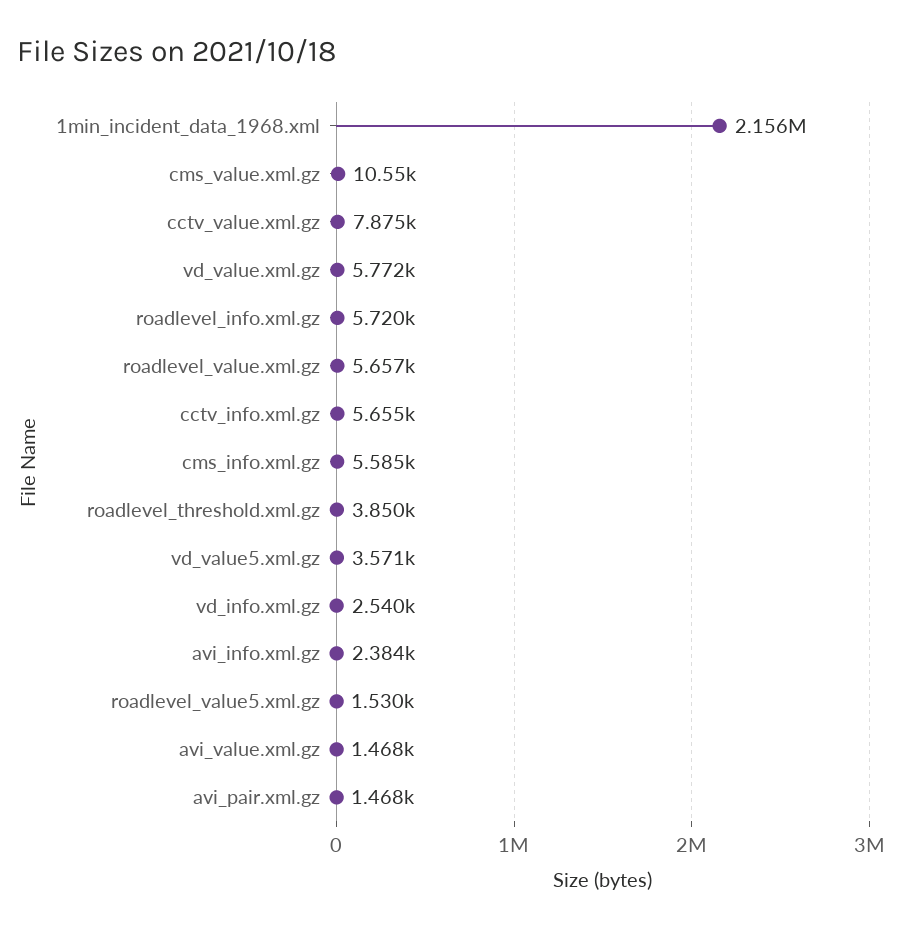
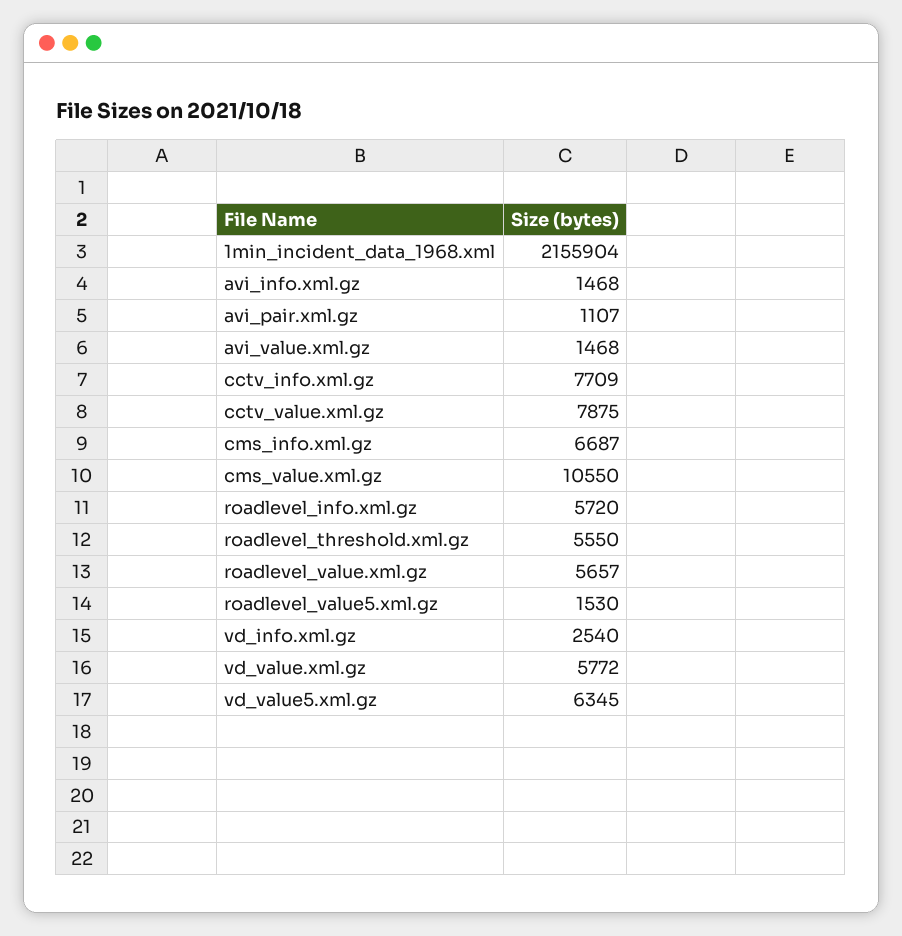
  {
    "1min_incident_data_1968.xml": 2155904,
    "cms_value.xml.gz": 10550,
    "cctv_value.xml.gz": 7875,
    "vd_value.xml.gz": 5772,
    "roadlevel_info.xml.gz": 5720,
    "roadlevel_value.xml.gz": 5657,
-   "cctv_info.xml.gz": 5655,
+   "cctv_info.xml.gz": 7709,
-   "cms_info.xml.gz": 5585,
+   "cms_info.xml.gz": 6687,
-   "roadlevel_threshold.xml.gz": 3850,
+   "roadlevel_threshold.xml.gz": 5550,
-   "vd_value5.xml.gz": 3571,
+   "vd_value5.xml.gz": 6345,
    "vd_info.xml.gz": 2540,
-   "avi_info.xml.gz": 2384,
+   "avi_info.xml.gz": 1468,
    "roadlevel_value5.xml.gz": 1530,
    "avi_value.xml.gz": 1468,
-   "avi_pair.xml.gz": 1468
+   "avi_pair.xml.gz": 1107
  }

